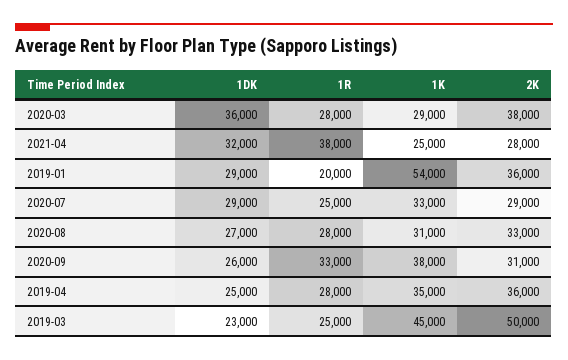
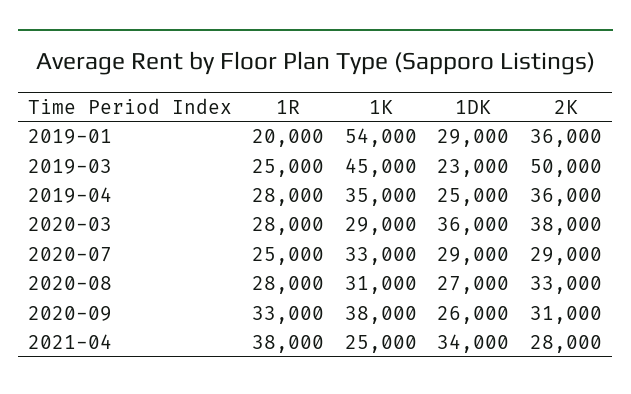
  {
    "1DK": {
      "2020-03": 36000,
-     "2021-04": 32000,
+     "2021-04": 34000,
      "2019-01": 29000,
      "2020-07": 29000,
      "2020-08": 27000,
      "2020-09": 26000,
      "2019-04": 25000,
      "2019-03": 23000
    },
    "1R": {
      "2020-03": 28000,
      "2021-04": 38000,
      "2019-01": 20000,
      "2020-07": 25000,
      "2020-08": 28000,
      "2020-09": 33000,
      "2019-04": 28000,
      "2019-03": 25000
    },
    "1K": {
      "2020-03": 29000,
      "2021-04": 25000,
      "2019-01": 54000,
      "2020-07": 33000,
      "2020-08": 31000,
      "2020-09": 38000,
      "2019-04": 35000,
      "2019-03": 45000
    },
    "2K": {
      "2020-03": 38000,
      "2021-04": 28000,
      "2019-01": 36000,
      "2020-07": 29000,
      "2020-08": 33000,
      "2020-09": 31000,
      "2019-04": 36000,
      "2019-03": 50000
    }
  }

